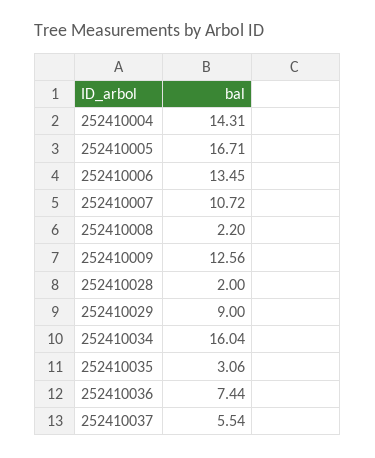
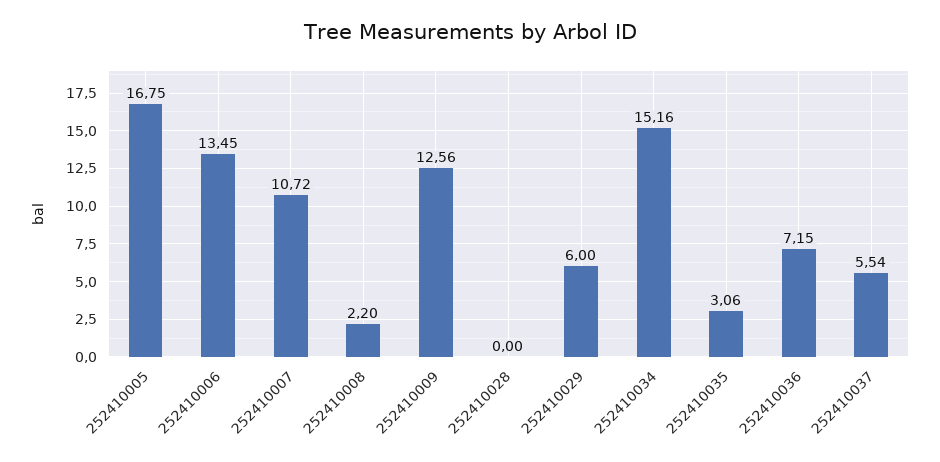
  {
-   "252410004": 14.31,
-   "252410005": 16.71,
+   "252410005": 16.75,
    "252410006": 13.45,
    "252410007": 10.72,
    "252410008": 2.2,
    "252410009": 12.56,
-   "252410028": 2,
+   "252410028": 0,
-   "252410029": 9,
+   "252410029": 6,
-   "252410034": 16.04,
+   "252410034": 15.16,
    "252410035": 3.06,
-   "252410036": 7.44,
+   "252410036": 7.15,
    "252410037": 5.54
  }

